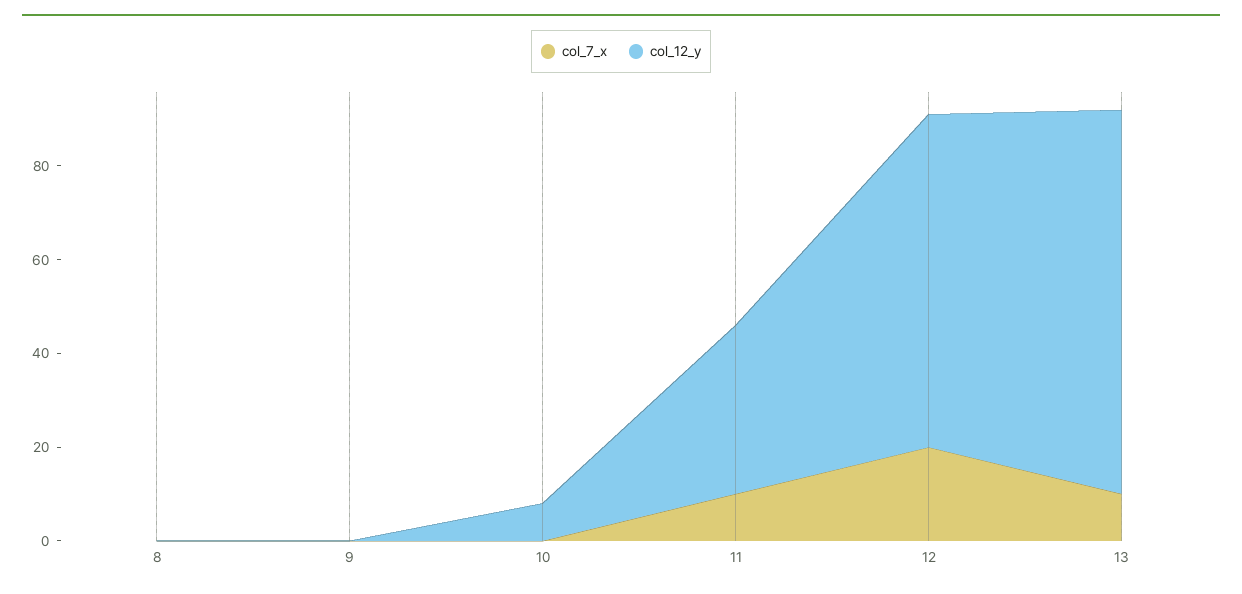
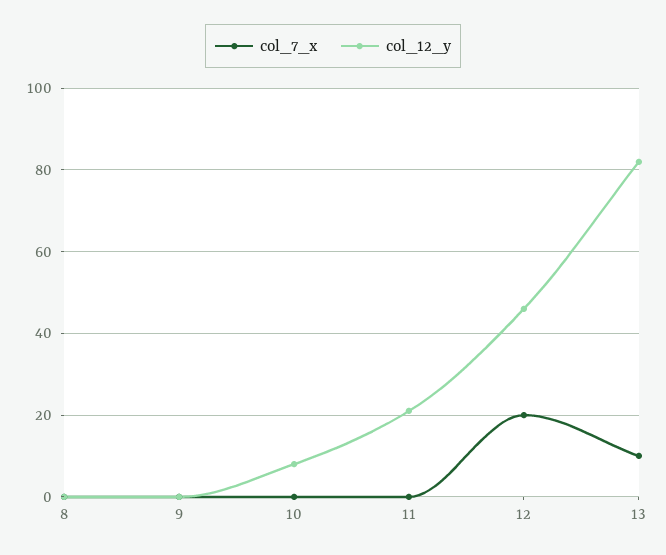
  {
    "col_7_x": {
      "8": 0,
      "9": 0,
      "10": 0,
-     "11": 10,
+     "11": 0,
      "12": 20,
      "13": 10
    },
    "col_12_y": {
      "8": 0,
      "9": 0,
      "10": 10,
-     "11": 35,
+     "11": 20,
-     "12": 70,
+     "12": 45,
      "13": 80
    }
  }

